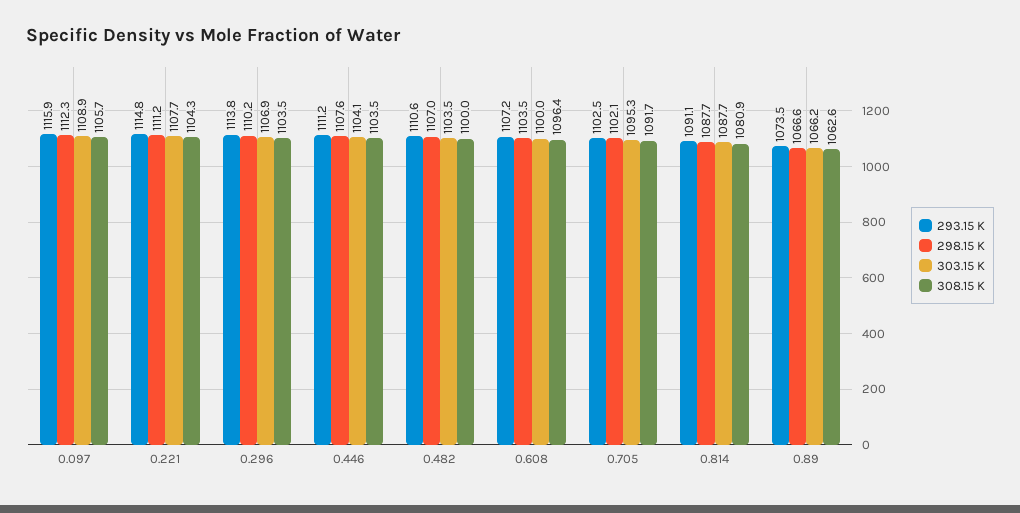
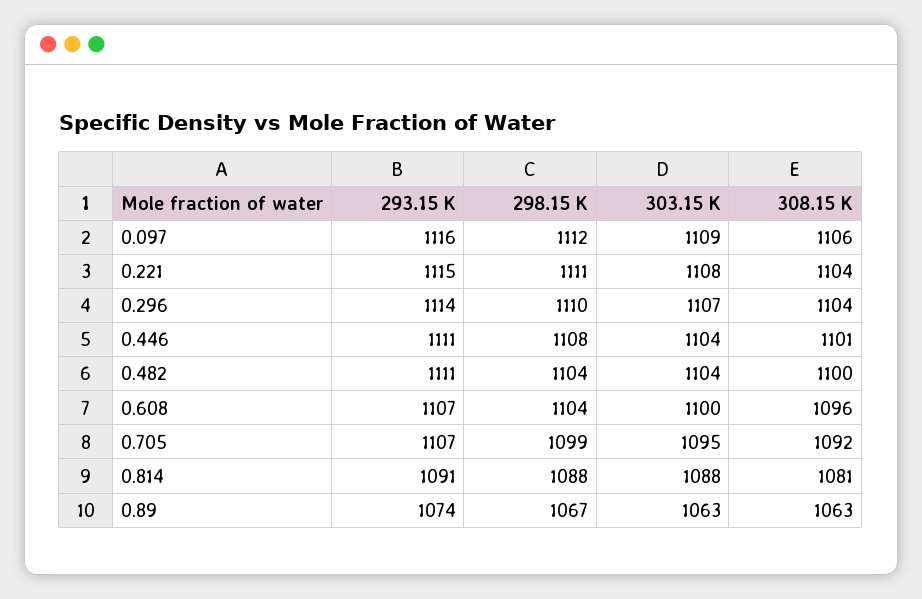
  {
    "293.15 K": {
      "0.097": 1115.9,
      "0.221": 1114.8,
      "0.296": 1113.8,
      "0.446": 1111.2,
      "0.482": 1110.6,
      "0.608": 1107.2,
-     "0.705": 1102.5,
+     "0.705": 1107,
      "0.814": 1091.1,
      "0.89": 1073.5
    },
    "298.15 K": {
      "0.097": 1112.3,
      "0.221": 1111.2,
      "0.296": 1110.2,
      "0.446": 1107.6,
-     "0.482": 1107,
+     "0.482": 1104,
      "0.608": 1103.5,
-     "0.705": 1102.1,
+     "0.705": 1099,
      "0.814": 1087.7,
      "0.89": 1066.6
    },
    "303.15 K": {
      "0.097": 1108.9,
      "0.221": 1107.7,
      "0.296": 1106.9,
      "0.446": 1104.1,
      "0.482": 1103.5,
      "0.608": 1100,
      "0.705": 1095.3,
      "0.814": 1087.7,
-     "0.89": 1066.2
+     "0.89": 1063
    },
    "308.15 K": {
      "0.097": 1105.7,
      "0.221": 1104.3,
      "0.296": 1103.5,
-     "0.446": 1103.5,
+     "0.446": 1101,
      "0.482": 1100,
      "0.608": 1096.4,
      "0.705": 1091.7,
      "0.814": 1080.9,
      "0.89": 1062.6
    }
  }

